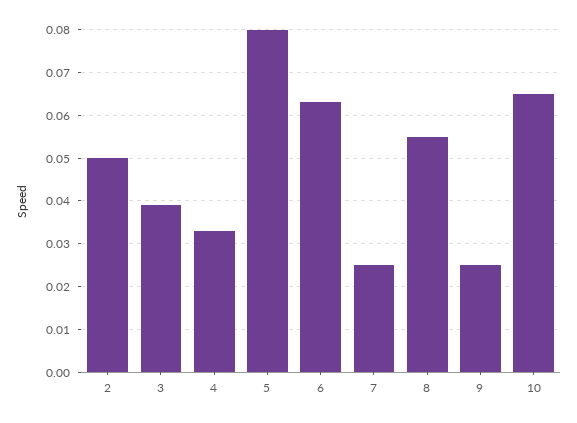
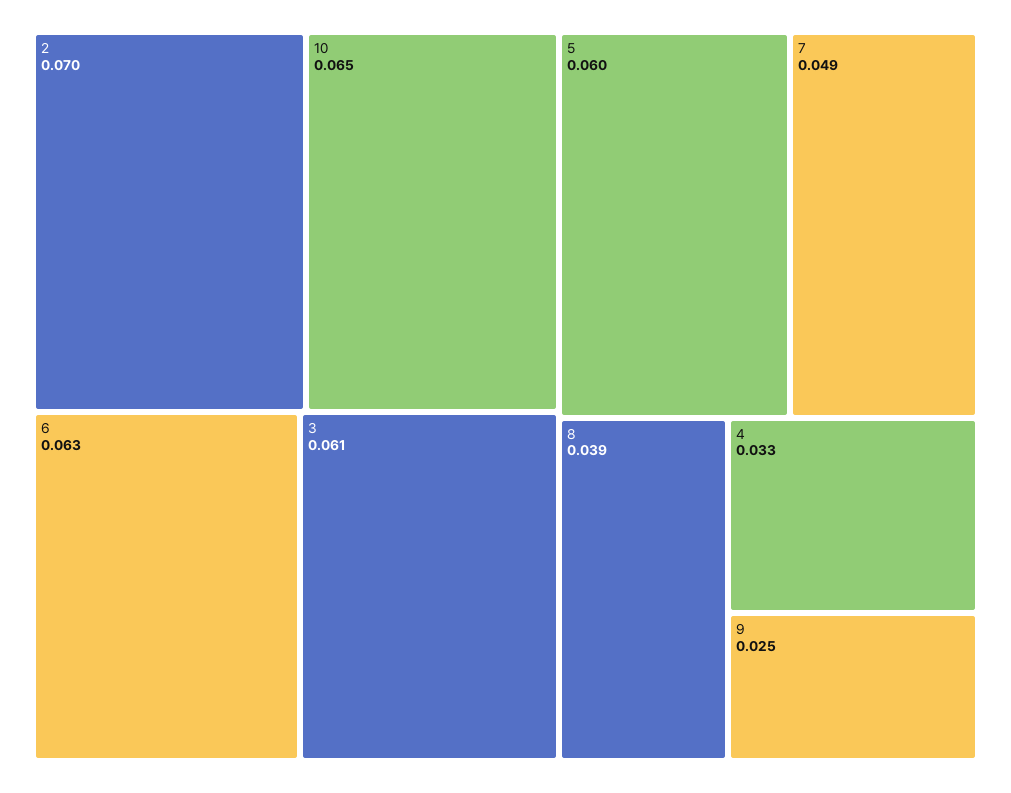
  {
-   "2": 0.05,
+   "2": 0.07,
-   "3": 0.04,
+   "3": 0.061,
    "4": 0.033,
-   "5": 0.08,
+   "5": 0.06,
    "6": 0.063,
-   "7": 0.025,
+   "7": 0.049,
-   "8": 0.055,
+   "8": 0.039,
    "9": 0.025,
    "10": 0.065
  }

